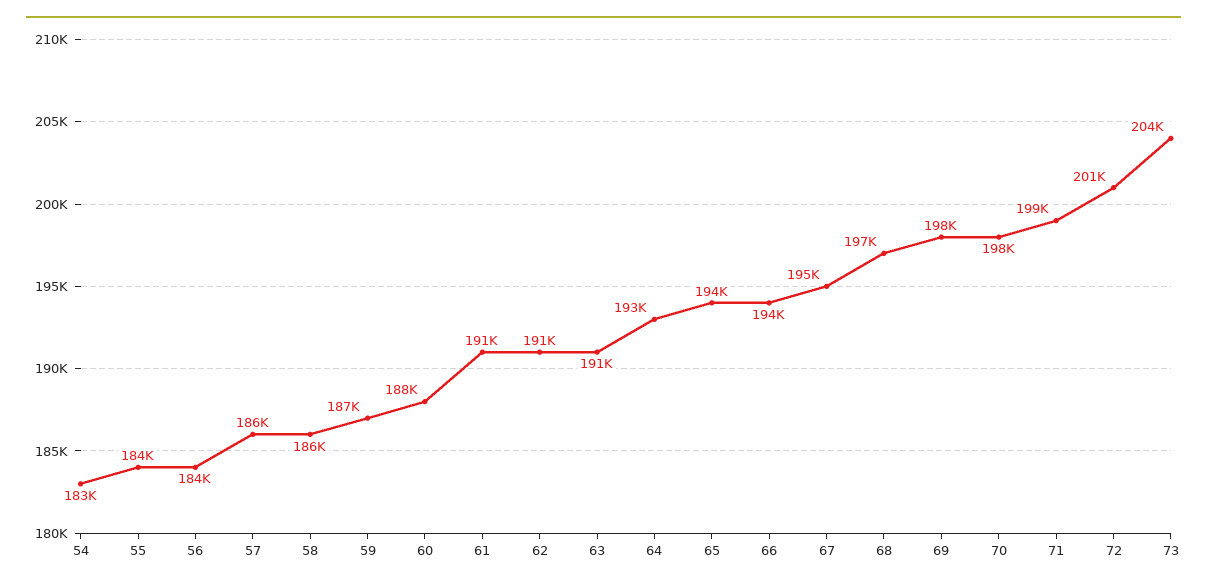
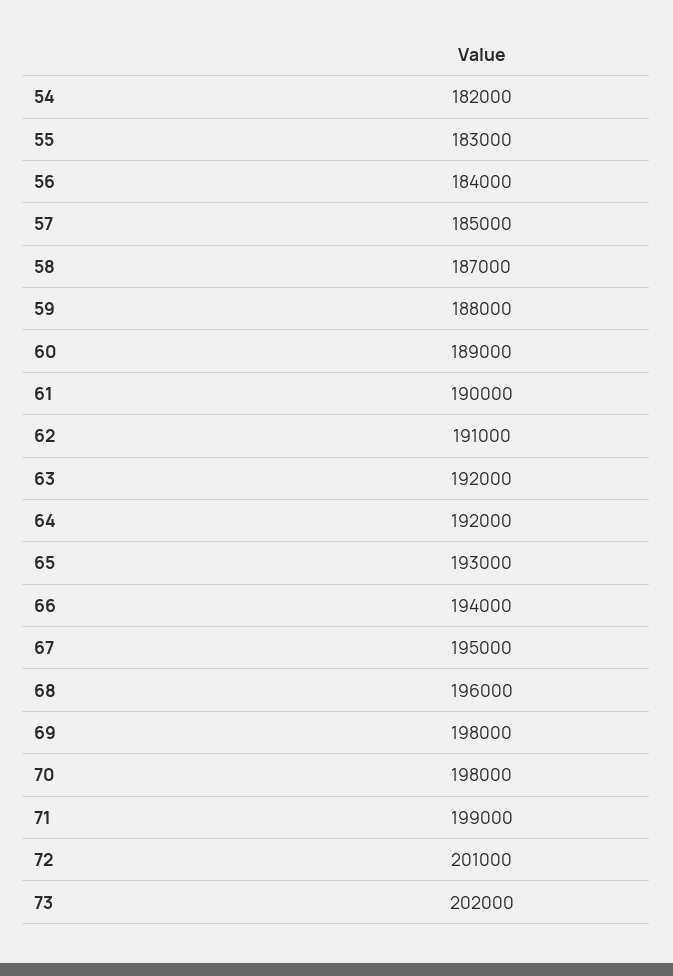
  {
-   "54": 183000,
+   "54": 182000,
-   "55": 184000,
+   "55": 183000,
    "56": 184000,
-   "57": 186000,
+   "57": 185000,
-   "58": 186000,
+   "58": 187000,
-   "59": 187000,
+   "59": 188000,
-   "60": 188000,
+   "60": 189000,
-   "61": 191000,
+   "61": 190000,
    "62": 191000,
-   "63": 191000,
+   "63": 192000,
-   "64": 193000,
+   "64": 192000,
-   "65": 194000,
+   "65": 193000,
    "66": 194000,
    "67": 195000,
-   "68": 197000,
+   "68": 196000,
    "69": 198000,
    "70": 198000,
    "71": 199000,
    "72": 201000,
-   "73": 204000
+   "73": 202000
  }

